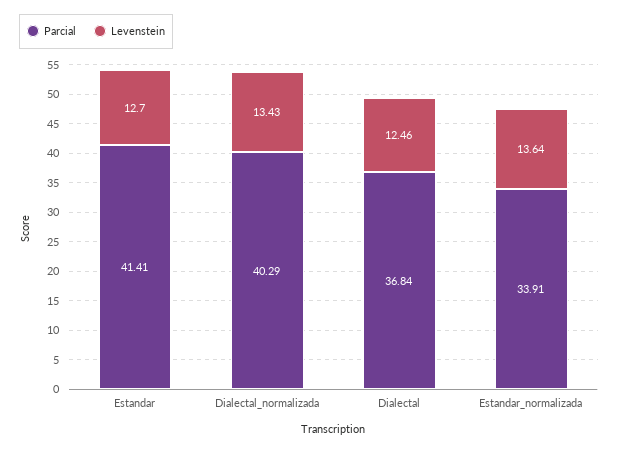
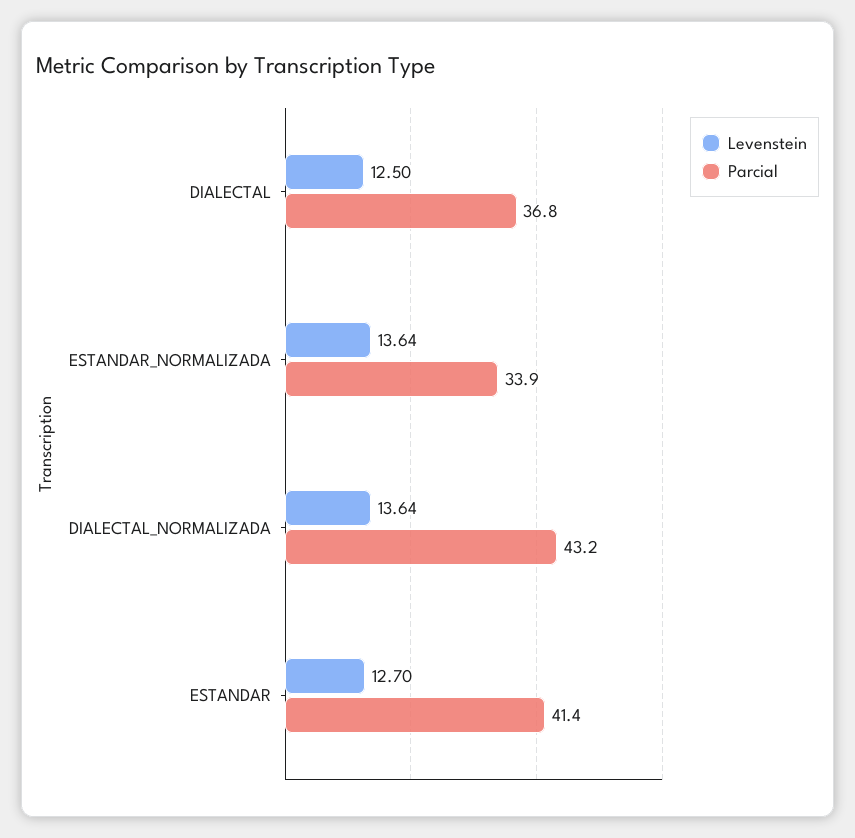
  {
    "Parcial": {
      "Estandar": 41.41,
-     "Dialectal_normalizada": 40.29,
+     "Dialectal_normalizada": 43.2,
      "Dialectal": 36.84,
      "Estandar_normalizada": 33.91
    },
    "Levenstein": {
      "Estandar": 12.7,
-     "Dialectal_normalizada": 13.43,
+     "Dialectal_normalizada": 13.64,
-     "Dialectal": 12.46,
+     "Dialectal": 12.5,
      "Estandar_normalizada": 13.64
    }
  }

